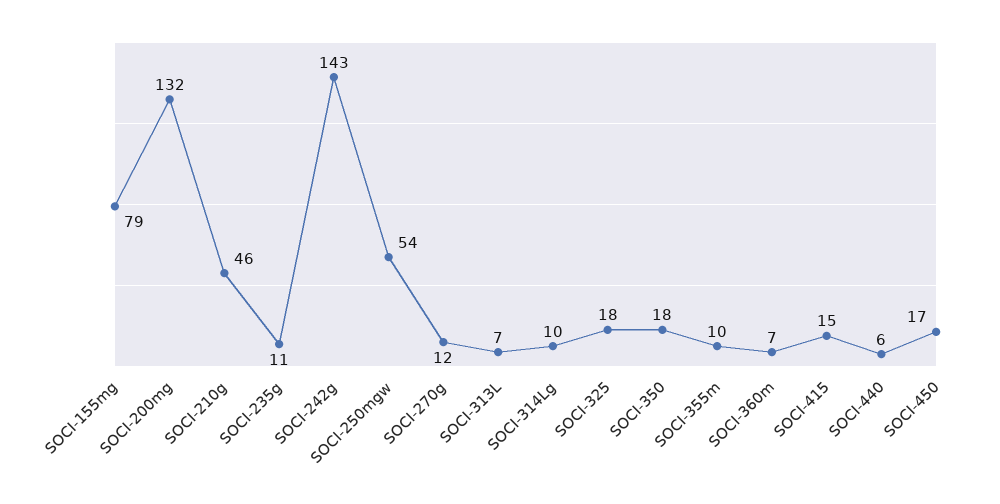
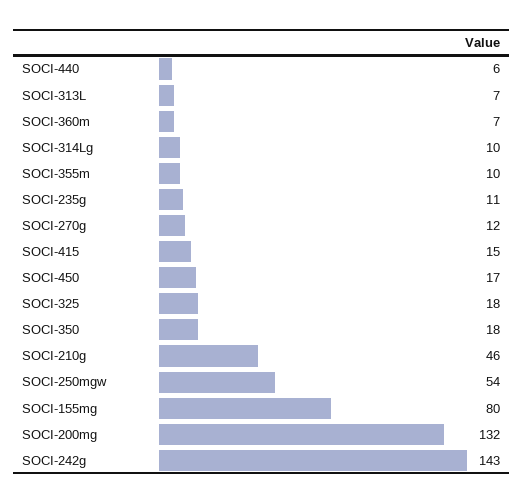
  {
-   "SOCI-155mg": 79,
+   "SOCI-155mg": 80,
    "SOCI-200mg": 132,
    "SOCI-210g": 46,
    "SOCI-235g": 11,
    "SOCI-242g": 143,
    "SOCI-250mgw": 54,
    "SOCI-270g": 12,
    "SOCI-313L": 7,
    "SOCI-314Lg": 10,
    "SOCI-325": 18,
    "SOCI-350": 18,
    "SOCI-355m": 10,
    "SOCI-360m": 7,
    "SOCI-415": 15,
    "SOCI-440": 6,
    "SOCI-450": 17
  }

